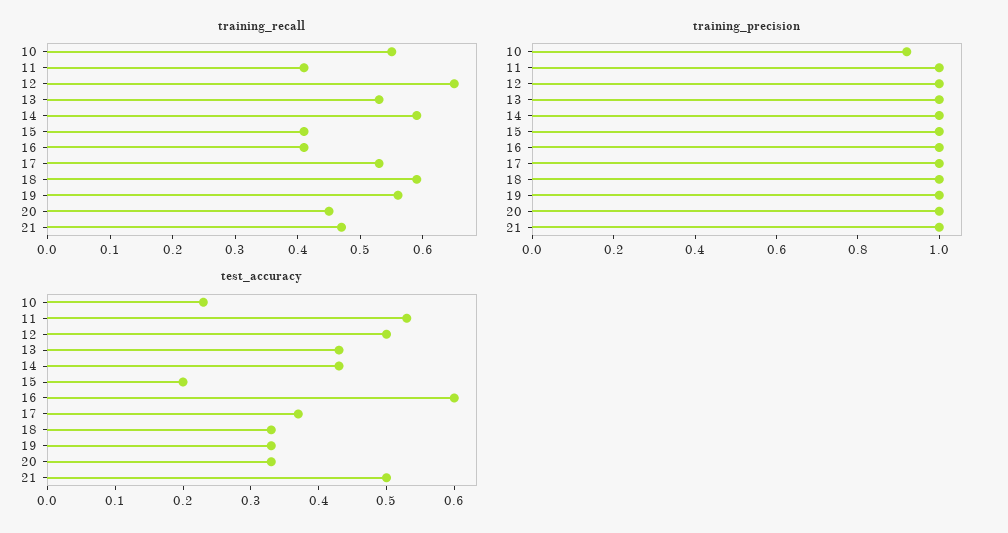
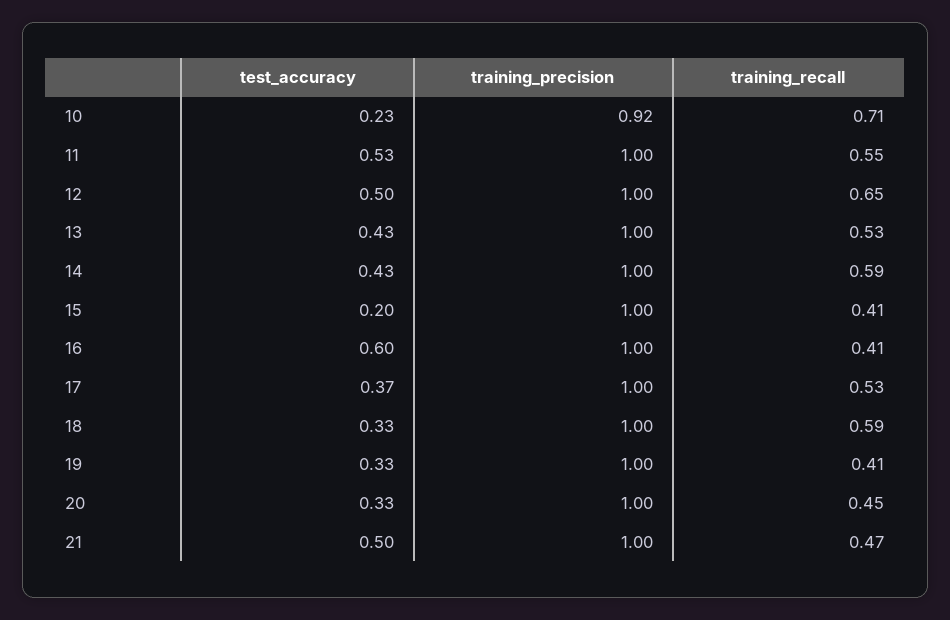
  {
    "training_recall": {
-     "10": 0.55,
+     "10": 0.71,
-     "11": 0.4,
+     "11": 0.55,
      "12": 0.65,
      "13": 0.53,
      "14": 0.59,
      "15": 0.41,
      "16": 0.41,
      "17": 0.53,
      "18": 0.59,
-     "19": 0.55,
+     "19": 0.41,
      "20": 0.45,
      "21": 0.47
    },
    "training_precision": {
      "10": 0.92,
      "11": 1,
      "12": 1,
      "13": 1,
      "14": 1,
      "15": 1,
      "16": 1,
      "17": 1,
      "18": 1,
      "19": 1,
      "20": 1,
      "21": 1
    },
    "test_accuracy": {
      "10": 0.23,
      "11": 0.53,
      "12": 0.5,
      "13": 0.43,
      "14": 0.43,
      "15": 0.2,
      "16": 0.6,
      "17": 0.37,
      "18": 0.33,
      "19": 0.33,
      "20": 0.33,
      "21": 0.5
    }
  }

